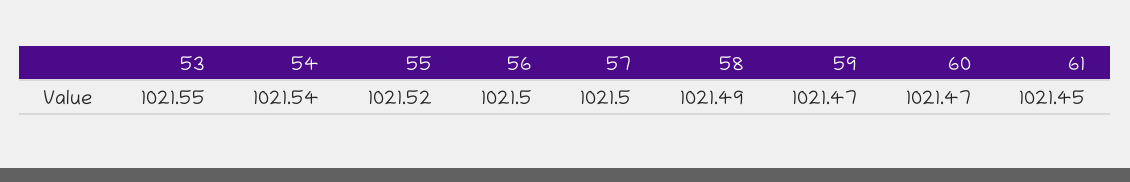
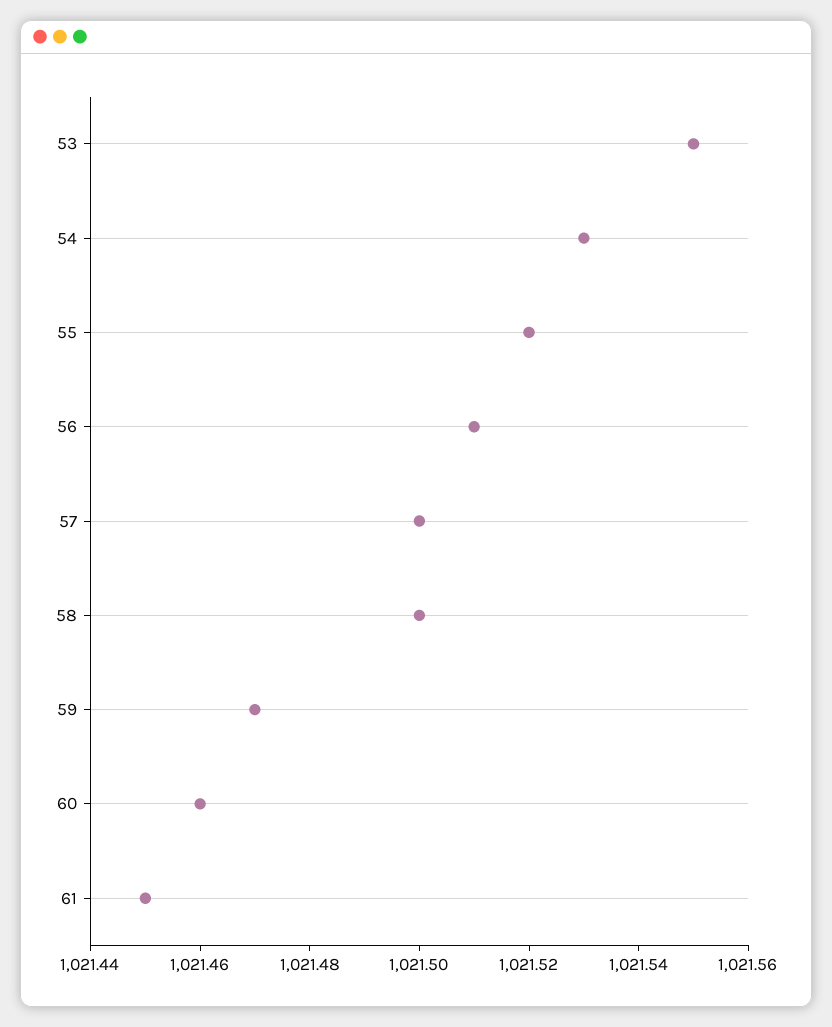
  {
    "53": 1021.55,
-   "54": 1021.54,
+   "54": 1021.53,
    "55": 1021.52,
-   "56": 1021.5,
+   "56": 1021.51,
    "57": 1021.5,
-   "58": 1021.49,
+   "58": 1021.5,
    "59": 1021.47,
-   "60": 1021.47,
+   "60": 1021.46,
    "61": 1021.45
  }

